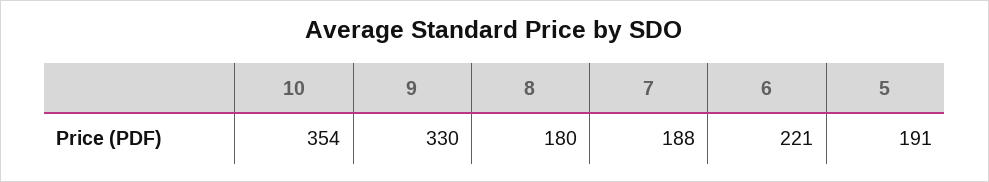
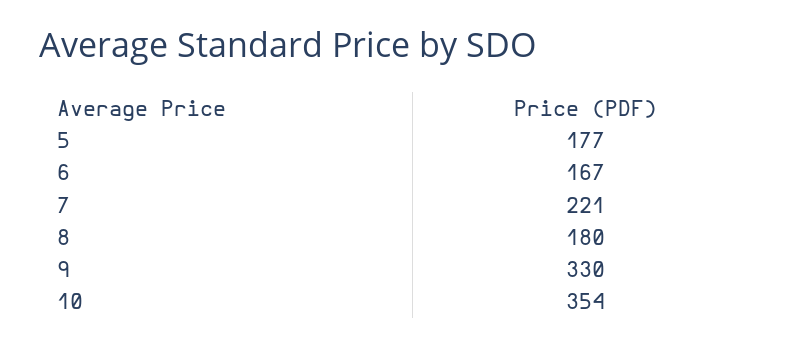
  {
    "10": 354,
    "9": 330,
    "8": 180,
-   "7": 188,
+   "7": 221,
-   "6": 221,
+   "6": 167,
-   "5": 191
+   "5": 177
  }

